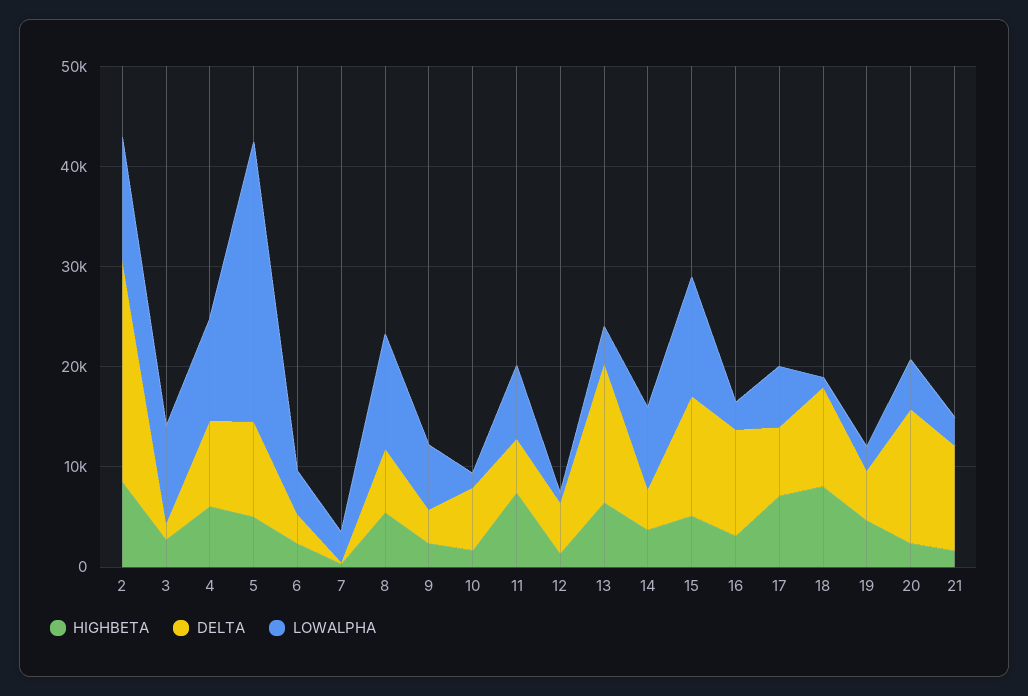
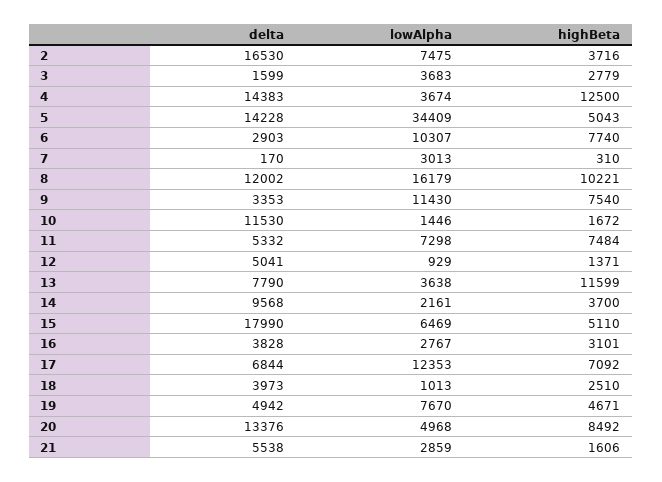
  {
    "HIGHBETA": {
-     "2": 8000,
+     "2": 3716,
      "3": 2779,
-     "4": 6000,
+     "4": 12500,
      "5": 5043,
-     "6": 2000,
+     "6": 7740,
      "7": 310,
-     "8": 6000,
+     "8": 10221,
-     "9": 2000,
+     "9": 7540,
      "10": 1672,
      "11": 7484,
      "12": 1371,
-     "13": 6000,
+     "13": 11599,
      "14": 3700,
      "15": 5110,
      "16": 3101,
      "17": 7092,
-     "18": 8000,
+     "18": 2510,
      "19": 4671,
-     "20": 2000,
+     "20": 8492,
      "21": 1606
    },
    "DELTA": {
-     "2": 22000,
+     "2": 16530,
      "3": 1599,
-     "4": 8000,
+     "4": 14383,
-     "5": 10000,
+     "5": 14228,
      "6": 2903,
      "7": 170,
-     "8": 6000,
+     "8": 12002,
      "9": 3353,
-     "10": 6000,
+     "10": 11530,
      "11": 5332,
      "12": 5041,
-     "13": 14000,
+     "13": 7790,
-     "14": 4000,
+     "14": 9568,
-     "15": 12000,
+     "15": 17990,
-     "16": 10000,
+     "16": 3828,
      "17": 6844,
-     "18": 10000,
+     "18": 3973,
      "19": 4942,
      "20": 13376,
-     "21": 10000
+     "21": 5538
    },
    "LOWALPHA": {
-     "2": 12000,
+     "2": 7475,
-     "3": 10000,
+     "3": 3683,
-     "4": 10000,
+     "4": 3674,
-     "5": 28000,
+     "5": 34409,
-     "6": 4000,
+     "6": 10307,
      "7": 3013,
-     "8": 12000,
+     "8": 16179,
-     "9": 6000,
+     "9": 11430,
      "10": 1446,
      "11": 7298,
      "12": 929,
      "13": 3638,
-     "14": 8000,
+     "14": 2161,
-     "15": 12000,
+     "15": 6469,
      "16": 2767,
-     "17": 6000,
+     "17": 12353,
      "18": 1013,
-     "19": 2000,
+     "19": 7670,
      "20": 4968,
      "21": 2859
    }
  }

